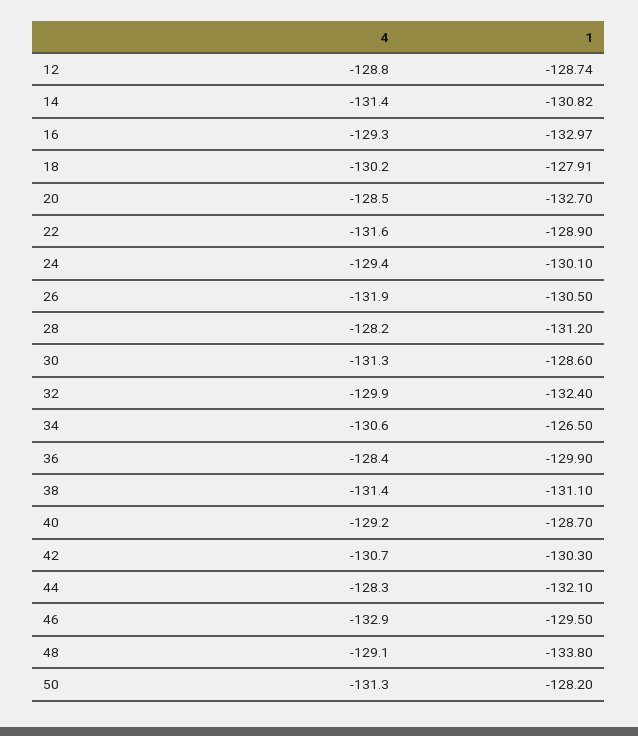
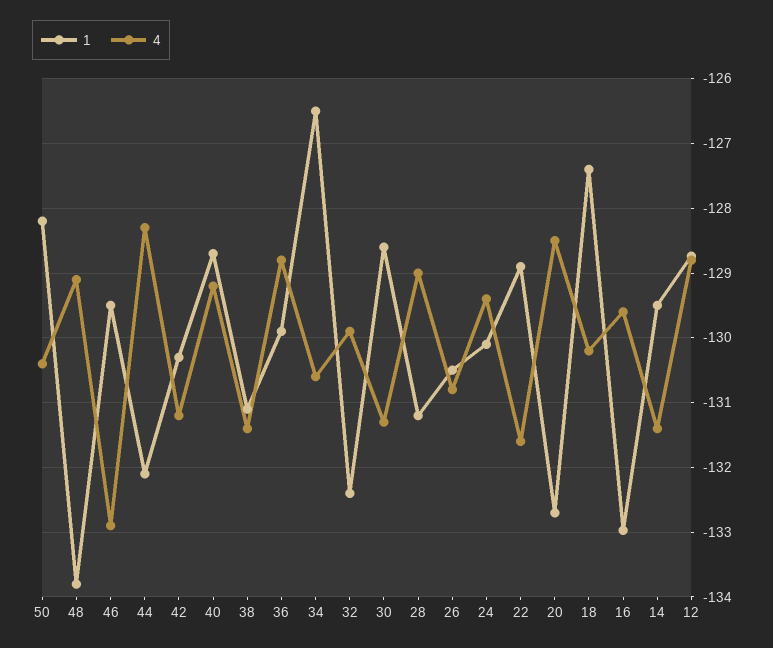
  {
    "4": {
      "12": -128.8,
      "14": -131.4,
-     "16": -129.3,
+     "16": -129.6,
      "18": -130.2,
      "20": -128.5,
      "22": -131.6,
      "24": -129.4,
-     "26": -131.9,
+     "26": -130.8,
-     "28": -128.2,
+     "28": -129,
      "30": -131.3,
      "32": -129.9,
      "34": -130.6,
-     "36": -128.4,
+     "36": -128.8,
      "38": -131.4,
      "40": -129.2,
-     "42": -130.7,
+     "42": -131.2,
      "44": -128.3,
      "46": -132.9,
      "48": -129.1,
-     "50": -131.3
+     "50": -130.4
    },
    "1": {
      "12": -128.74,
-     "14": -130.82,
+     "14": -129.5,
      "16": -132.97,
-     "18": -127.91,
+     "18": -127.4,
      "20": -132.7,
      "22": -128.9,
      "24": -130.1,
      "26": -130.5,
      "28": -131.2,
      "30": -128.6,
      "32": -132.4,
      "34": -126.5,
      "36": -129.9,
      "38": -131.1,
      "40": -128.7,
      "42": -130.3,
      "44": -132.1,
      "46": -129.5,
      "48": -133.8,
      "50": -128.2
    }
  }

